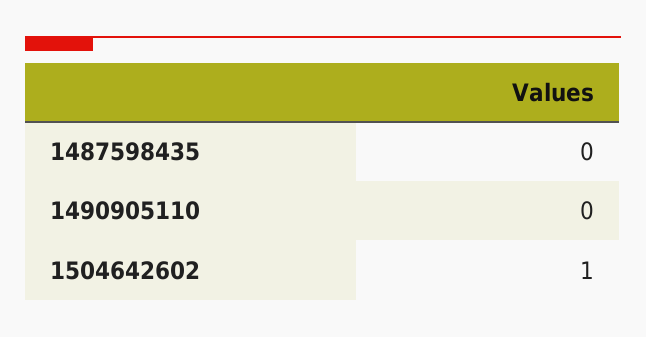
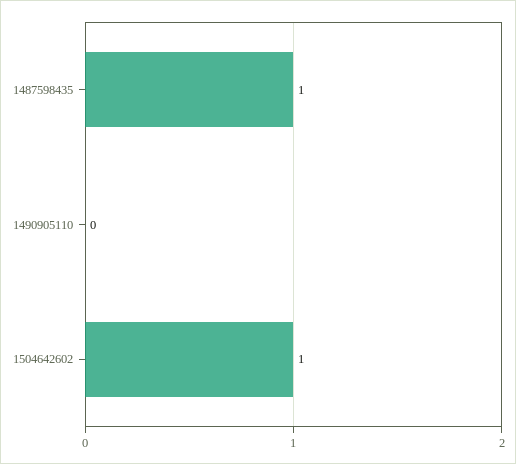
  {
-   "1487598435": 0,
+   "1487598435": 1,
    "1490905110": 0,
    "1504642602": 1
  }

